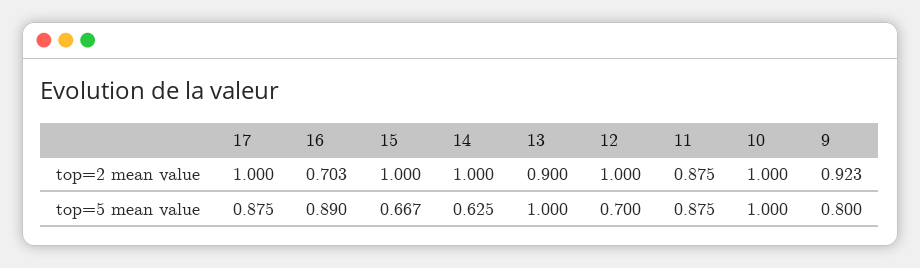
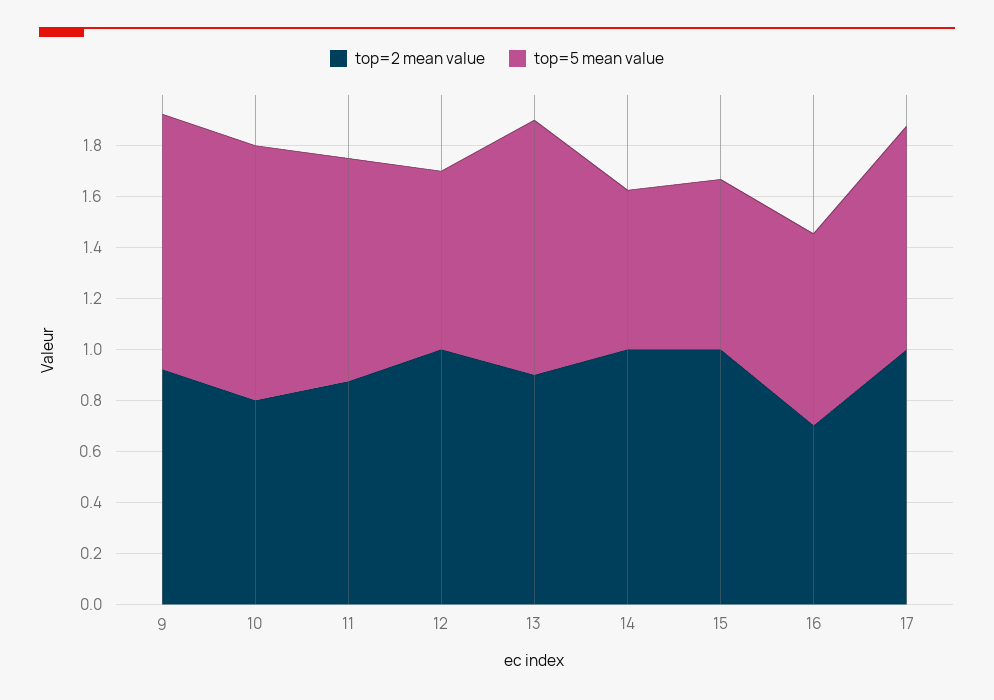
  {
    "top=2 mean value": {
      "17": 1,
      "16": 0.703,
      "15": 1,
      "14": 1,
      "13": 0.9,
      "12": 1,
      "11": 0.875,
-     "10": 1,
+     "10": 0.8,
      "9": 0.923
    },
    "top=5 mean value": {
      "17": 0.875,
-     "16": 0.89,
+     "16": 0.75,
      "15": 0.667,
      "14": 0.625,
      "13": 1,
      "12": 0.7,
      "11": 0.875,
      "10": 1,
-     "9": 0.8
+     "9": 1
    }
  }

